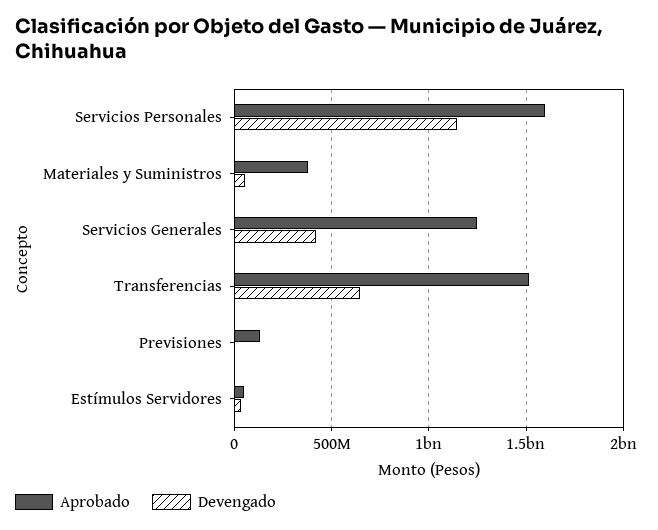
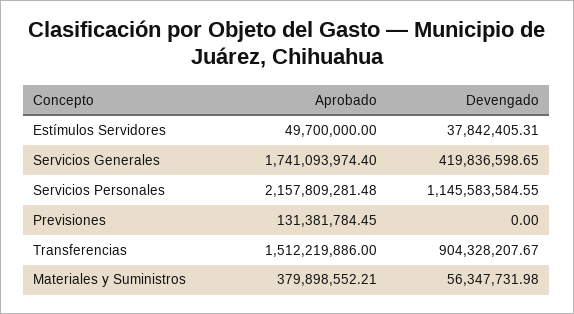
  {
    "Aprobado": {
-     "Servicios Personales": 1600000000,
+     "Servicios Personales": 2157809281.48,
      "Materiales y Suministros": 379898552.21,
-     "Servicios Generales": 1250000000,
+     "Servicios Generales": 1741093974.4,
      "Transferencias": 1512219886,
      "Previsiones": 131381784.45,
      "Estímulos Servidores": 49700000
    },
    "Devengado": {
      "Servicios Personales": 1145583584.55,
      "Materiales y Suministros": 56347731.98,
      "Servicios Generales": 419836598.65,
-     "Transferencias": 650000000,
+     "Transferencias": 904328207.67,
      "Previsiones": 0,
      "Estímulos Servidores": 37842405.31
    }
  }

